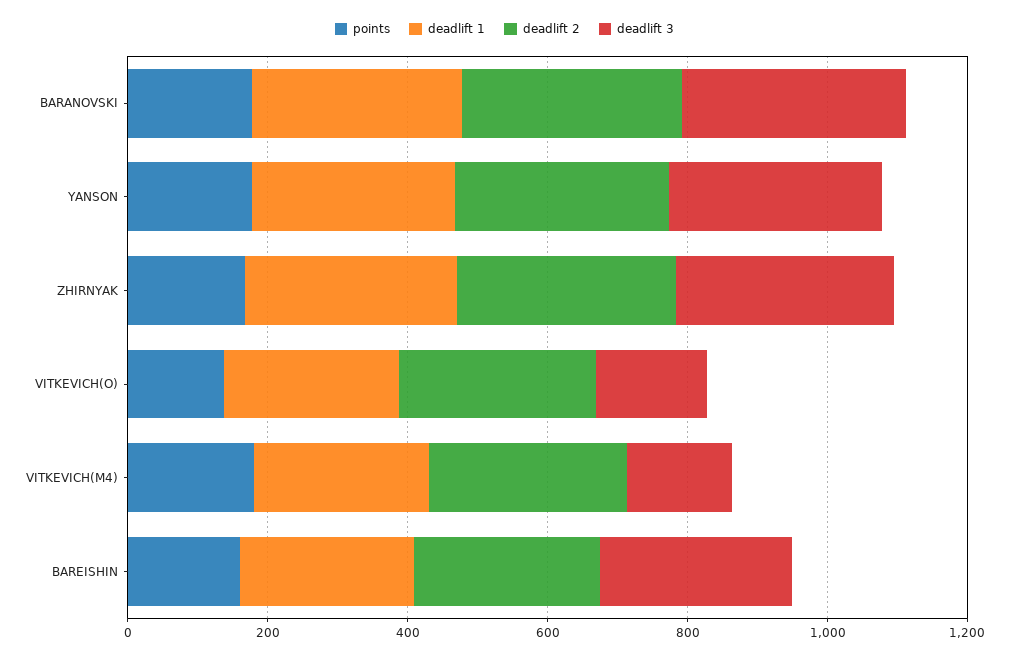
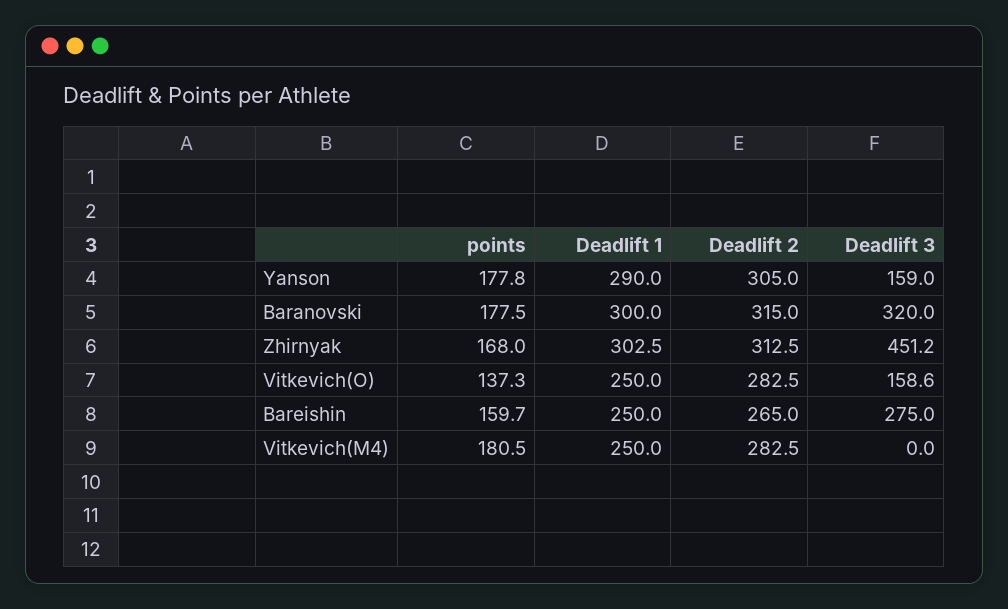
  {
    "points": {
      "BARANOVSKI": 177.5,
      "YANSON": 177.8,
      "ZHIRNYAK": 168,
      "VITKEVICH(O)": 137.3,
      "VITKEVICH(M4)": 180.5,
      "BAREISHIN": 159.7
    },
    "deadlift 1": {
      "BARANOVSKI": 300,
      "YANSON": 290,
      "ZHIRNYAK": 302.5,
      "VITKEVICH(O)": 250,
      "VITKEVICH(M4)": 250,
      "BAREISHIN": 250
    },
    "deadlift 2": {
      "BARANOVSKI": 315,
      "YANSON": 305,
      "ZHIRNYAK": 312.5,
      "VITKEVICH(O)": 282.5,
      "VITKEVICH(M4)": 282.5,
      "BAREISHIN": 265
    },
    "deadlift 3": {
      "BARANOVSKI": 320,
-     "YANSON": 300,
+     "YANSON": 159,
-     "ZHIRNYAK": 300,
+     "ZHIRNYAK": 451.2,
      "VITKEVICH(O)": 158.6,
-     "VITKEVICH(M4)": 150,
+     "VITKEVICH(M4)": 0,
      "BAREISHIN": 275
    }
  }

